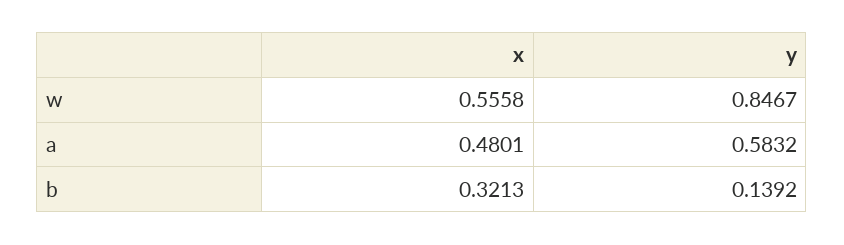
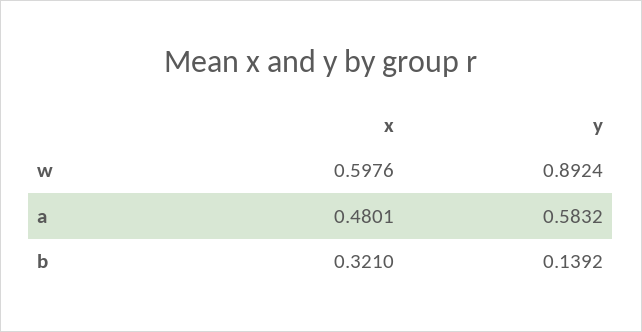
  {
    "x": {
-     "w": 0.5558,
+     "w": 0.5976,
      "a": 0.4801,
-     "b": 0.3213
+     "b": 0.321
    },
    "y": {
-     "w": 0.8467,
+     "w": 0.8924,
      "a": 0.5832,
      "b": 0.1392
    }
  }

